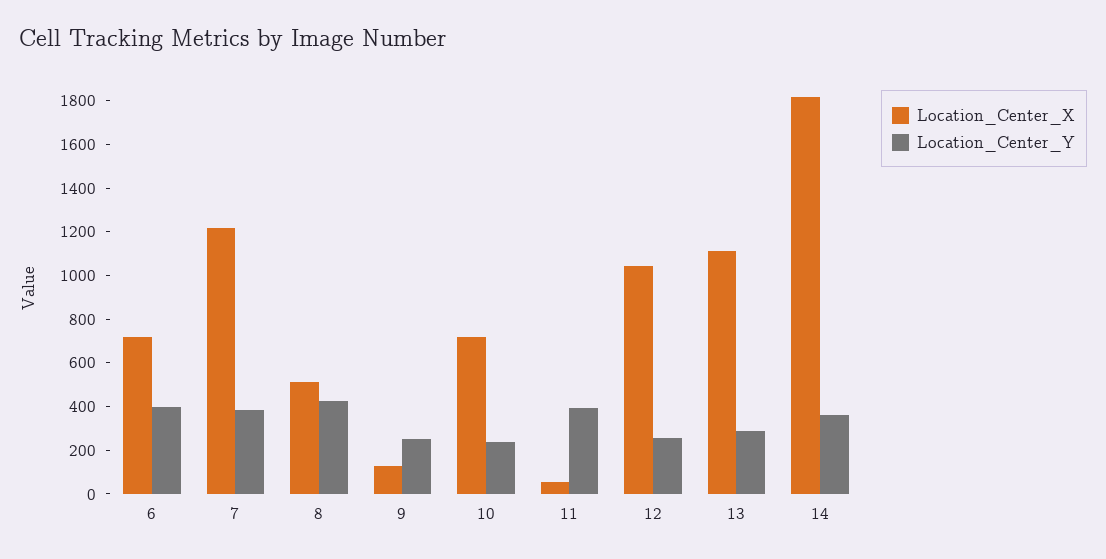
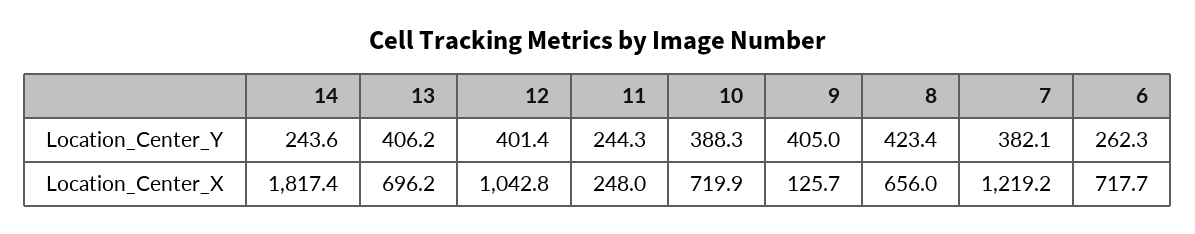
  {
    "Location_Center_X": {
      "6": 717.7,
      "7": 1219.2,
-     "8": 500,
+     "8": 656,
      "9": 125.7,
      "10": 719.9,
-     "11": 50,
+     "11": 248,
      "12": 1042.8,
-     "13": 1100,
+     "13": 696.2,
      "14": 1817.4
    },
    "Location_Center_Y": {
-     "6": 400,
+     "6": 262.3,
      "7": 382.1,
      "8": 423.4,
-     "9": 250,
+     "9": 405,
-     "10": 250,
+     "10": 388.3,
-     "11": 400,
+     "11": 244.3,
-     "12": 250,
+     "12": 401.4,
-     "13": 300,
+     "13": 406.2,
-     "14": 350
+     "14": 243.6
    }
  }

